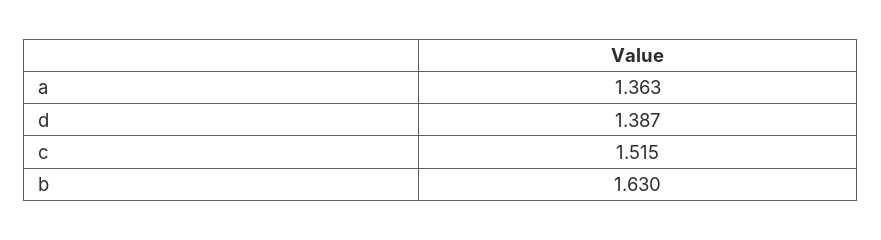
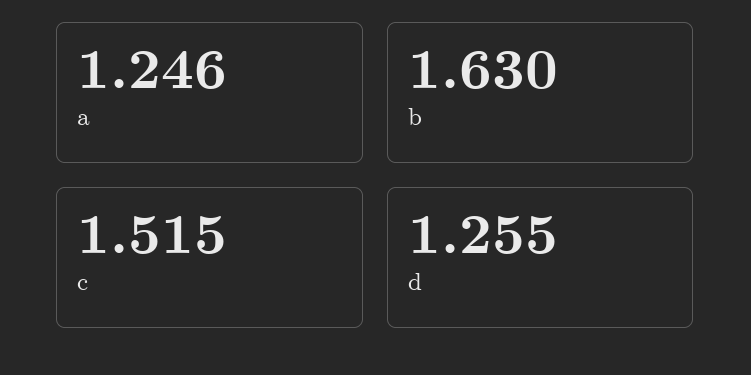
  {
-   "a": 1.363,
+   "a": 1.246,
-   "d": 1.387,
+   "d": 1.255,
    "c": 1.515,
    "b": 1.63
  }

